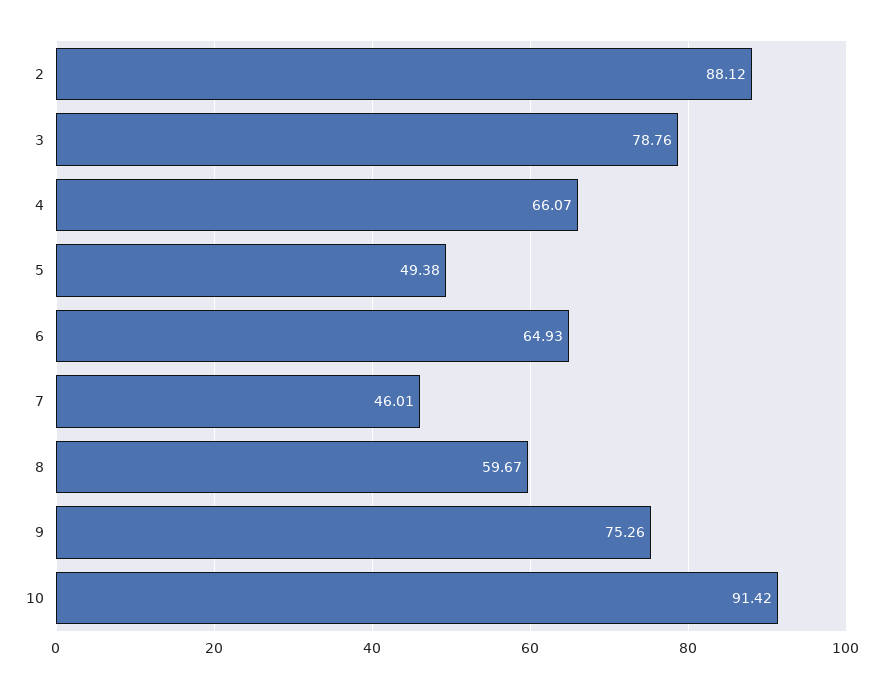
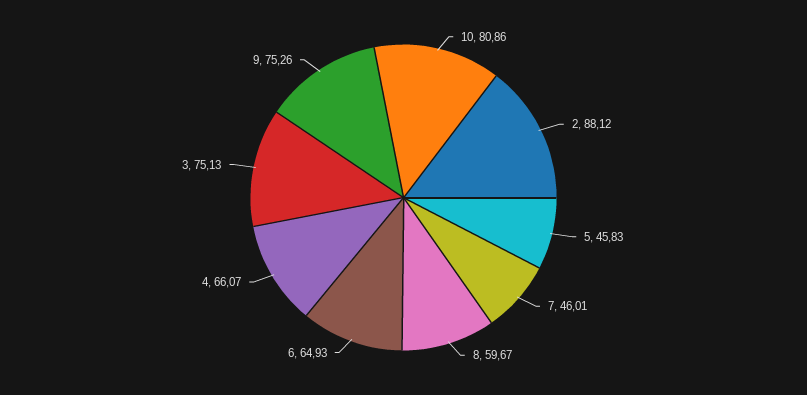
  {
    "2": 88.12,
-   "3": 78.76,
+   "3": 75.13,
    "4": 66.07,
-   "5": 49.38,
+   "5": 45.83,
    "6": 64.93,
    "7": 46.01,
    "8": 59.67,
    "9": 75.26,
-   "10": 91.42
+   "10": 80.86
  }

